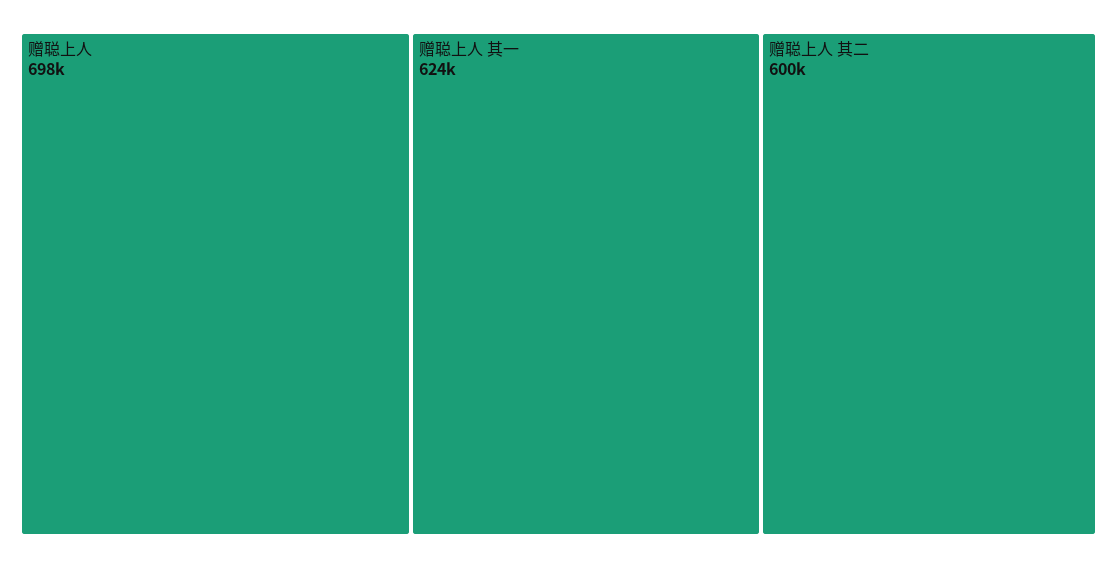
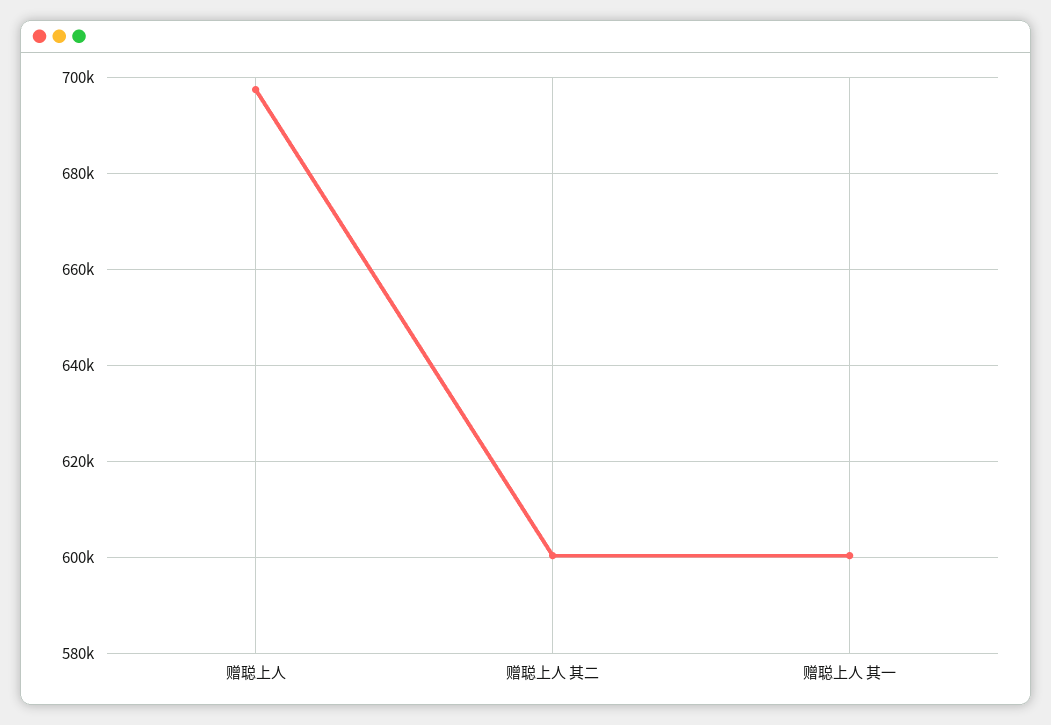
  {
    "赠聪上人": 698000,
-   "赠聪上人 其一": 624000,
+   "赠聪上人 其一": 600000,
    "赠聪上人 其二": 600000
  }

